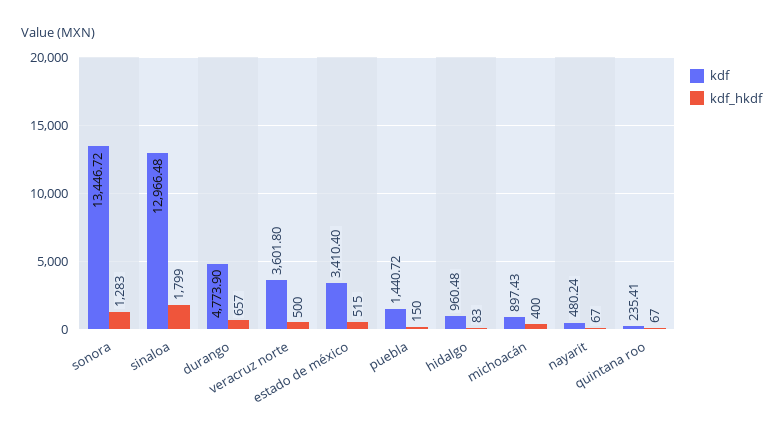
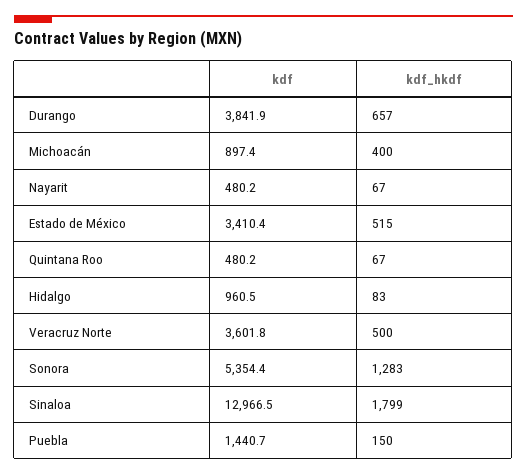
  {
    "kdf": {
-     "sonora": 13446.72,
+     "sonora": 5354.4,
      "sinaloa": 12966.48,
-     "durango": 4773.9,
+     "durango": 3841.9,
      "veracruz norte": 3601.8,
      "estado de méxico": 3410.4,
      "puebla": 1440.72,
      "hidalgo": 960.48,
      "michoacán": 897.43,
      "nayarit": 480.24,
-     "quintana roo": 235.41
+     "quintana roo": 480.2
    },
    "kdf_hkdf": {
      "sonora": 1283,
      "sinaloa": 1799,
      "durango": 657,
      "veracruz norte": 500,
      "estado de méxico": 515,
      "puebla": 150,
      "hidalgo": 83,
      "michoacán": 400,
      "nayarit": 67,
      "quintana roo": 67
    }
  }

